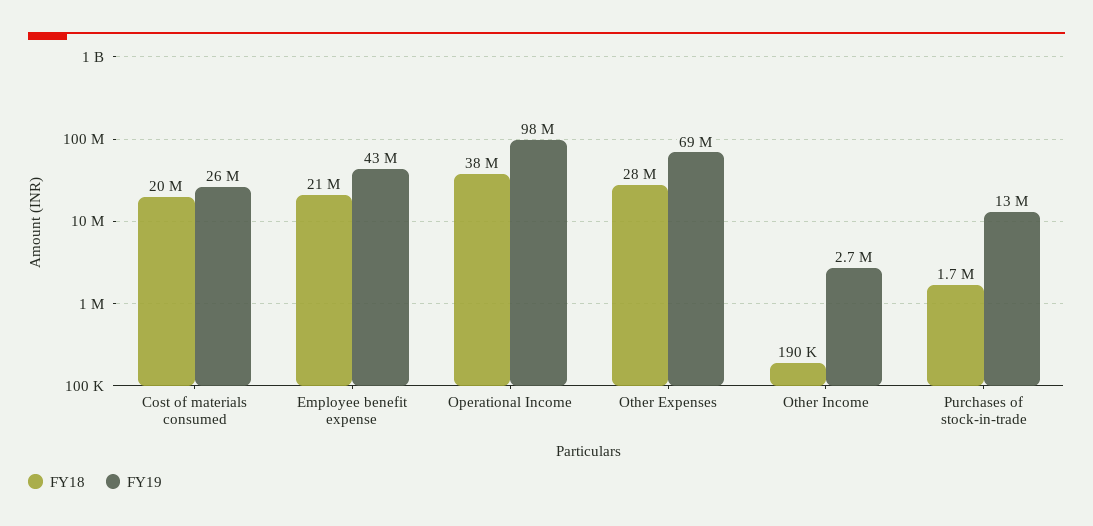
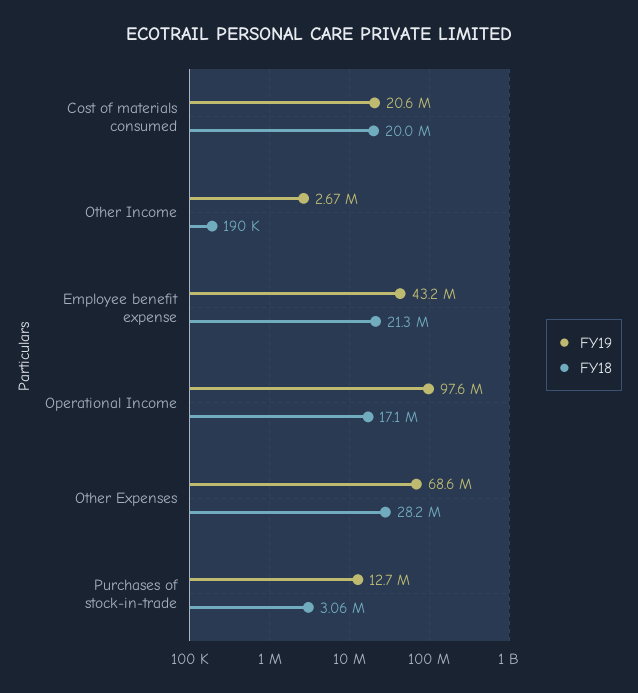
  {
    "FY18": {
      "Cost of materials consumed": 20000000,
      "Employee benefit expense": 21300000,
-     "Operational Income": 38000000,
+     "Operational Income": 17100000,
      "Other Expenses": 28200000,
      "Other Income": 190000,
-     "Purchases of stock-in-trade": 1700000
+     "Purchases of stock-in-trade": 3060000
    },
    "FY19": {
-     "Cost of materials consumed": 26000000,
+     "Cost of materials consumed": 20600000,
      "Employee benefit expense": 43200000,
      "Operational Income": 97600000,
      "Other Expenses": 68600000,
      "Other Income": 2670000,
      "Purchases of stock-in-trade": 12700000
    }
  }

